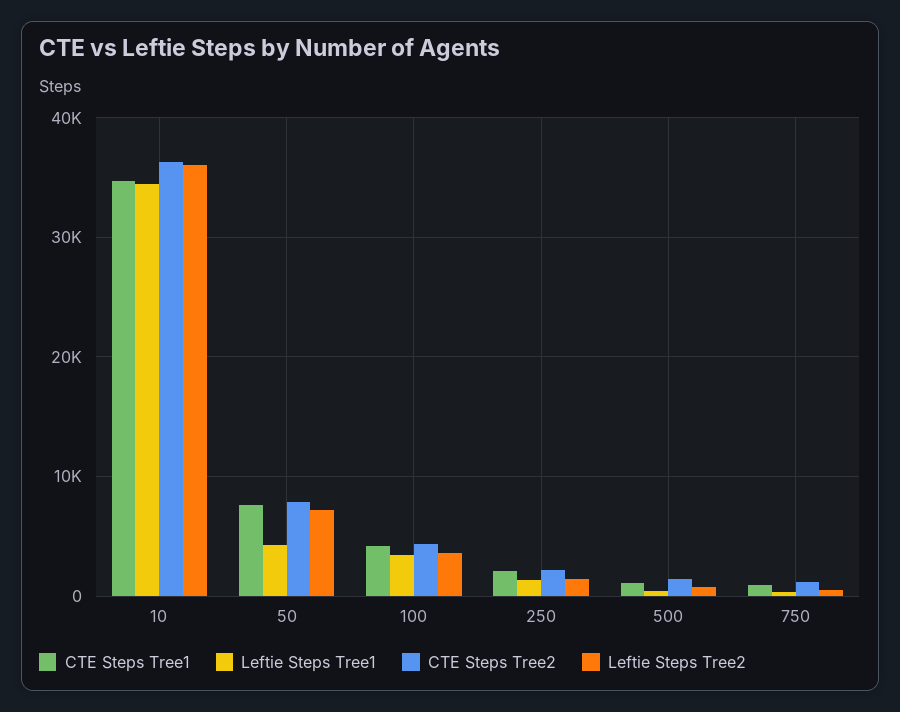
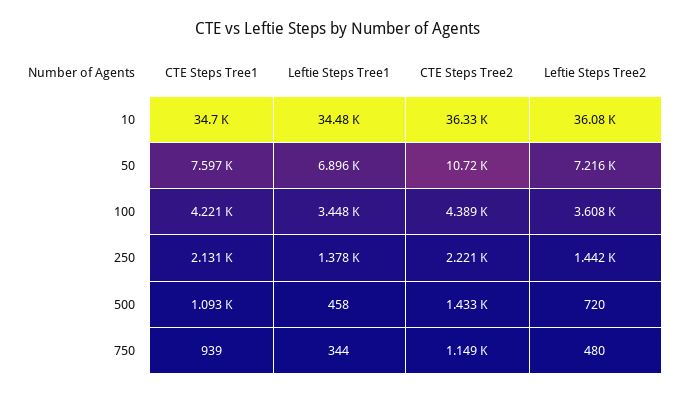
  {
    "CTE Steps Tree1": {
      "10": 34700,
      "50": 7597,
      "100": 4221,
      "250": 2131,
      "500": 1093,
      "750": 939
    },
    "Leftie Steps Tree1": {
      "10": 34480,
-     "50": 4000,
+     "50": 6896,
      "100": 3448,
      "250": 1378,
      "500": 458,
      "750": 344
    },
    "CTE Steps Tree2": {
      "10": 36330,
-     "50": 8000,
+     "50": 10720,
      "100": 4389,
      "250": 2221,
      "500": 1433,
      "750": 1149
    },
    "Leftie Steps Tree2": {
      "10": 36080,
      "50": 7216,
      "100": 3608,
      "250": 1442,
      "500": 720,
      "750": 480
    }
  }

